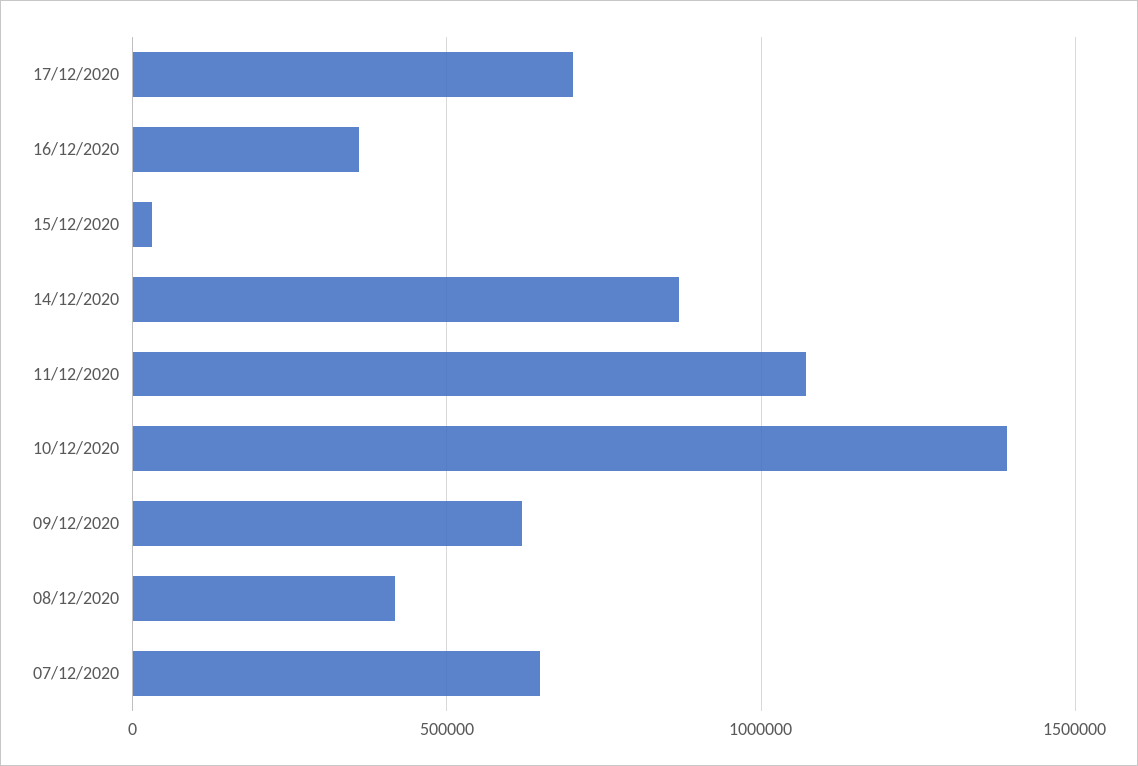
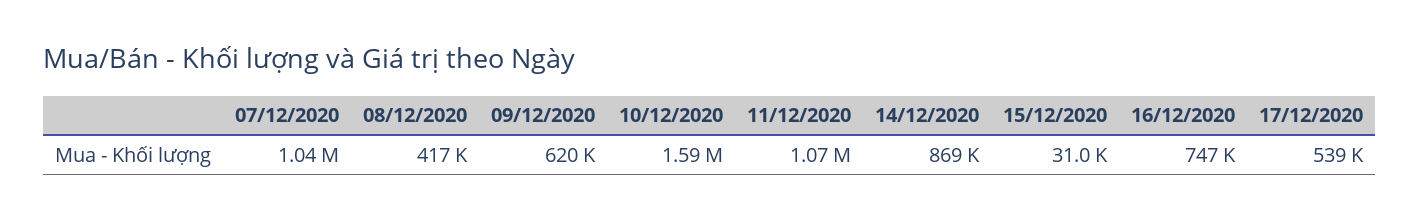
  {
-   "17/12/2020": 700000,
+   "17/12/2020": 539000,
-   "16/12/2020": 350000,
+   "16/12/2020": 747000,
    "15/12/2020": 31000,
    "14/12/2020": 869000,
    "11/12/2020": 1070000,
-   "10/12/2020": 1400000,
+   "10/12/2020": 1590000,
    "09/12/2020": 620000,
    "08/12/2020": 417000,
-   "07/12/2020": 650000
+   "07/12/2020": 1040000
  }

